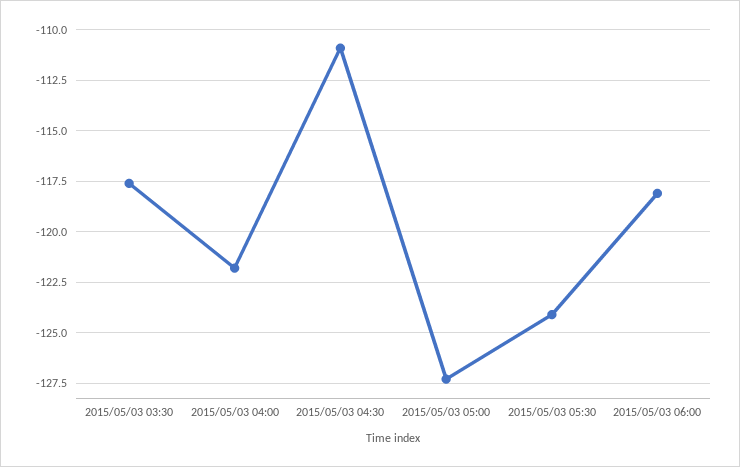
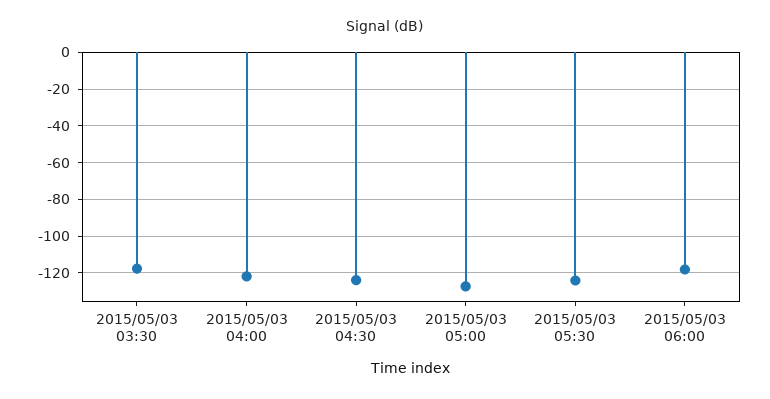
  {
    "2015/05/03 03:30": -117.5,
    "2015/05/03 04:00": -122,
-   "2015/05/03 04:30": -111,
+   "2015/05/03 04:30": -125,
    "2015/05/03 05:00": -127.5,
    "2015/05/03 05:30": -124,
    "2015/05/03 06:00": -118
  }

